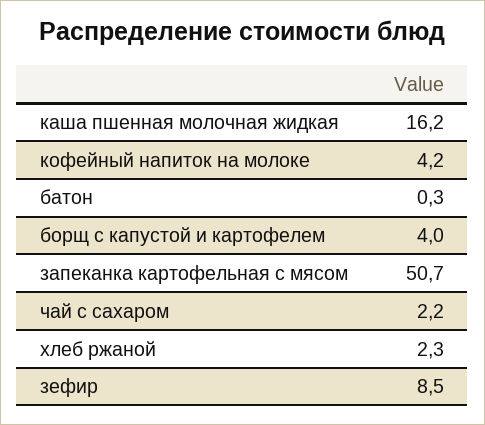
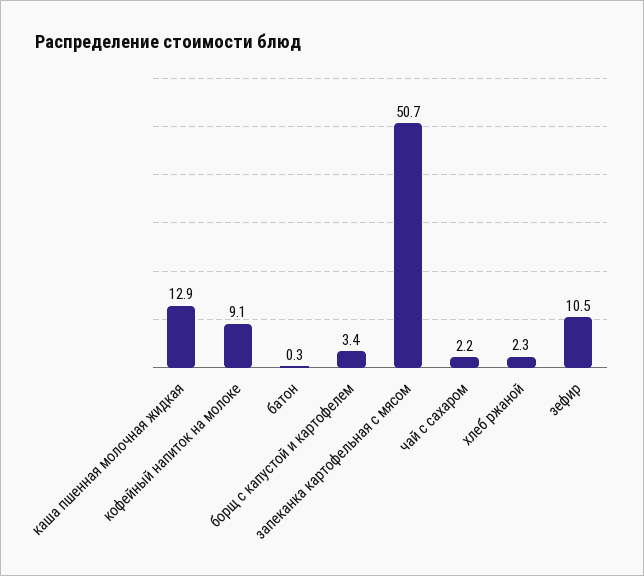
  {
-   "каша пшенная молочная жидкая": 16.2,
+   "каша пшенная молочная жидкая": 12.9,
-   "кофейный напиток на молоке": 4.2,
+   "кофейный напиток на молоке": 9.1,
    "батон": 0.3,
-   "борщ с капустой и картофелем": 4,
+   "борщ с капустой и картофелем": 3.4,
    "запеканка картофельная с мясом": 50.7,
    "чай с сахаром": 2.2,
    "хлеб ржаной": 2.3,
-   "зефир": 8.5
+   "зефир": 10.5
  }

